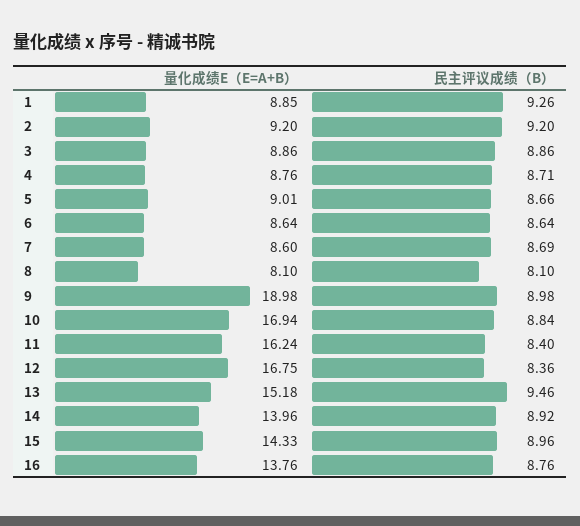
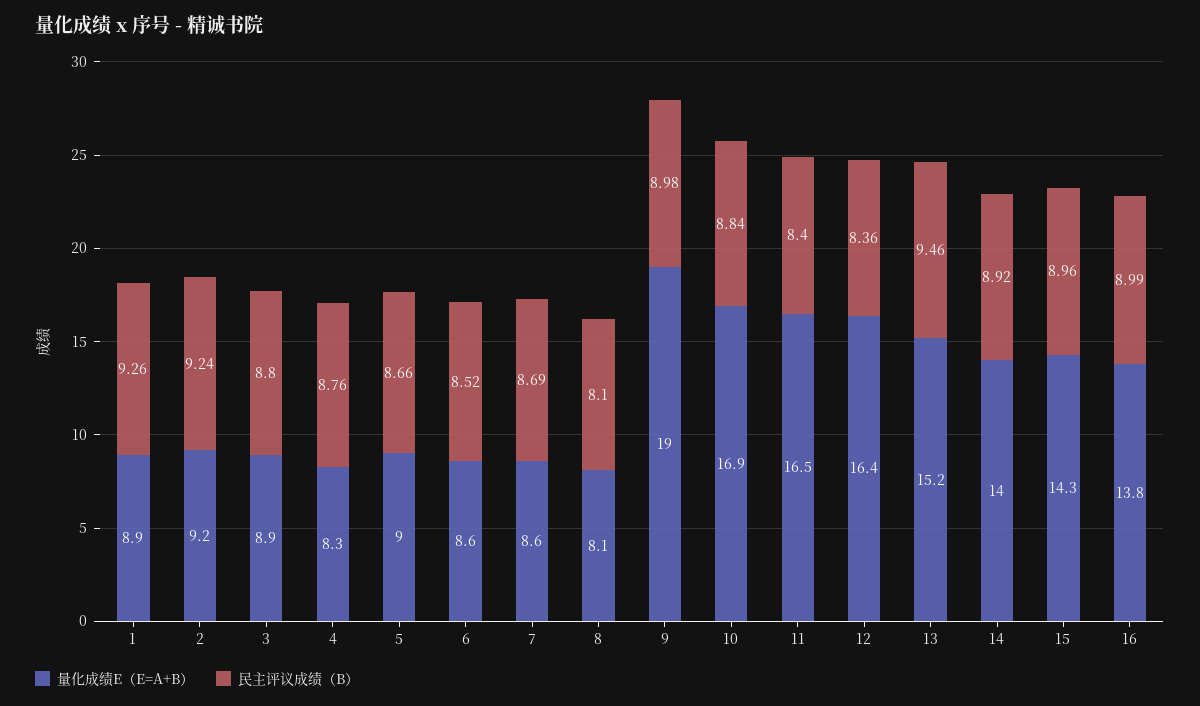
  {
    "量化成绩E（E=A+B）": {
      "1": 8.85,
      "2": 9.2,
      "3": 8.86,
-     "4": 8.76,
+     "4": 8.3,
      "5": 9.01,
      "6": 8.64,
      "7": 8.6,
      "8": 8.1,
      "9": 18.98,
      "10": 16.94,
-     "11": 16.24,
+     "11": 16.5,
-     "12": 16.75,
+     "12": 16.4,
      "13": 15.18,
      "14": 13.96,
      "15": 14.33,
      "16": 13.76
    },
    "民主评议成绩（B）": {
      "1": 9.26,
-     "2": 9.2,
+     "2": 9.24,
-     "3": 8.86,
+     "3": 8.8,
-     "4": 8.71,
+     "4": 8.76,
      "5": 8.66,
-     "6": 8.64,
+     "6": 8.52,
      "7": 8.69,
      "8": 8.1,
      "9": 8.98,
      "10": 8.84,
      "11": 8.4,
      "12": 8.36,
      "13": 9.46,
      "14": 8.92,
      "15": 8.96,
-     "16": 8.76
+     "16": 8.99
    }
  }

